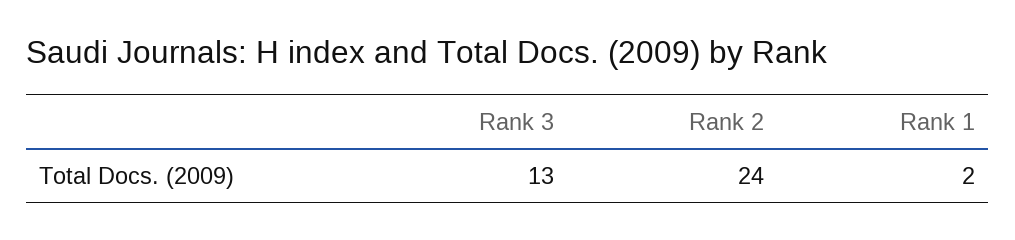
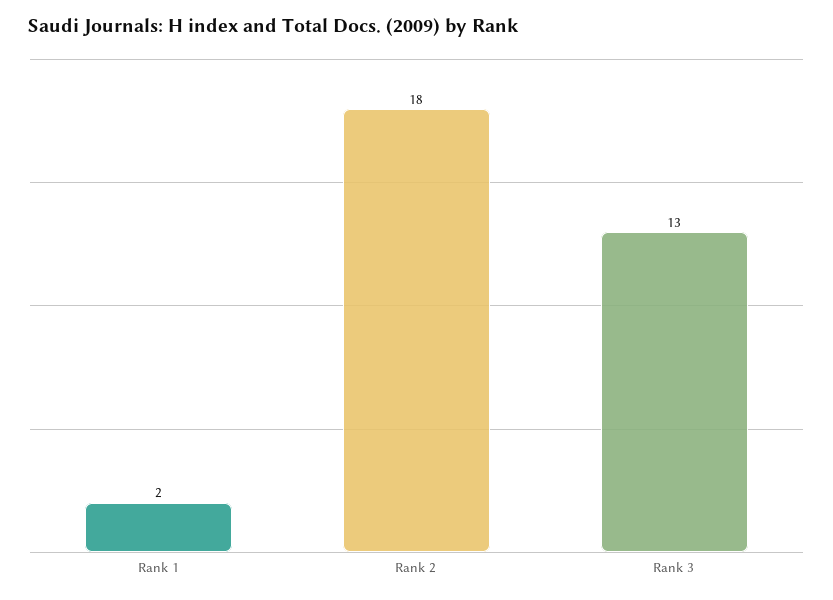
  {
    "Rank 3": 13,
-   "Rank 2": 24,
+   "Rank 2": 18,
    "Rank 1": 2
  }

